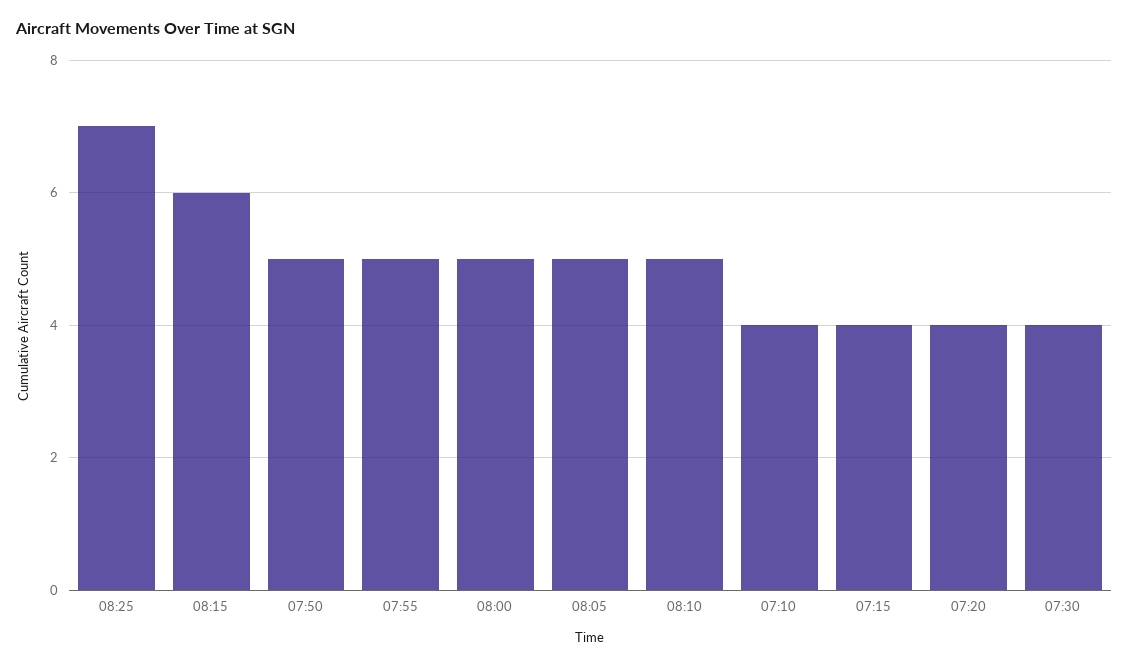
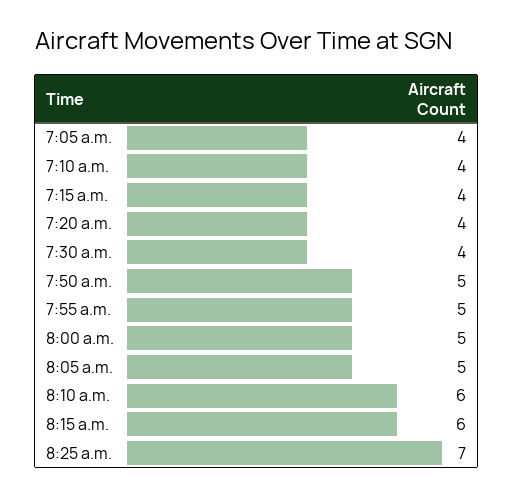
  {
    "08:25": 7,
    "08:15": 6,
    "07:50": 5,
    "07:55": 5,
    "08:00": 5,
    "08:05": 5,
-   "08:10": 5,
+   "08:10": 6,
    "07:10": 4,
    "07:15": 4,
    "07:20": 4,
-   "07:30": 4
+   "07:30": 4,
+   "7:05 a.m.": 4
  }

